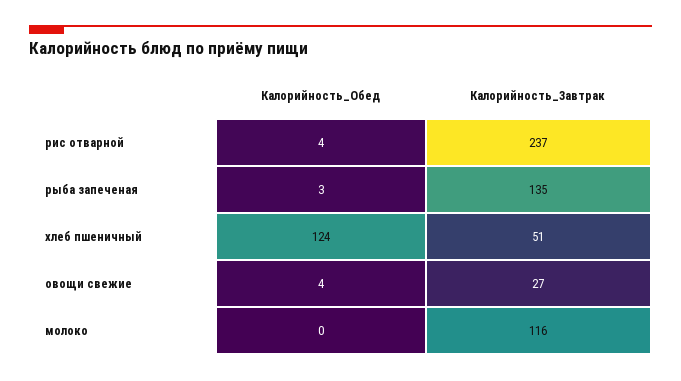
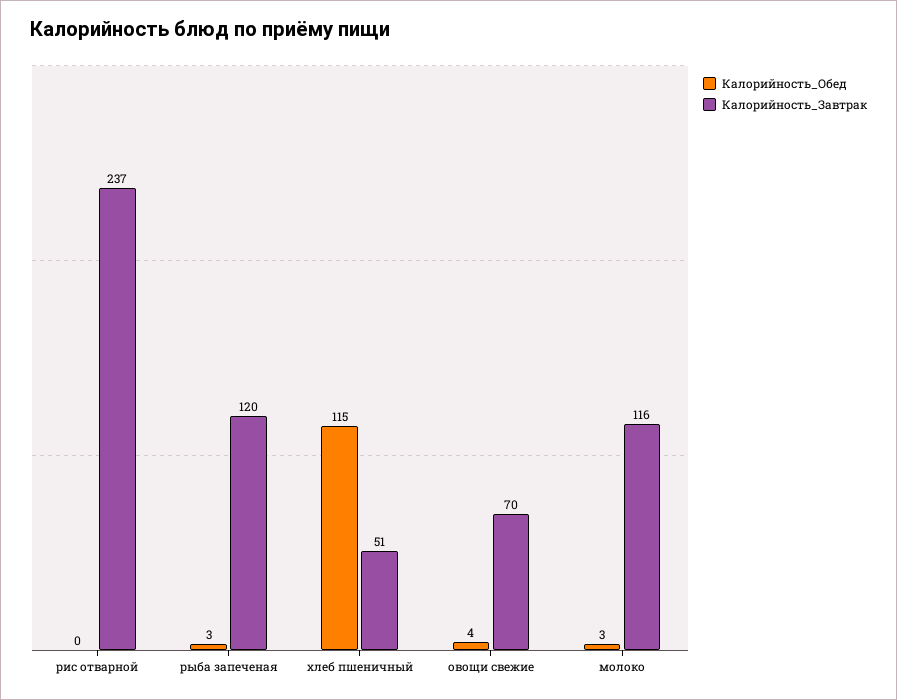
  {
    "Калорийность_Обед": {
-     "рис отварной": 4,
+     "рис отварной": 0,
      "рыба запеченая": 3,
-     "хлеб пшеничный": 124,
+     "хлеб пшеничный": 115,
      "овощи свежие": 4,
-     "молоко": 0
+     "молоко": 3
    },
    "Калорийность_Завтрак": {
      "рис отварной": 237,
-     "рыба запеченая": 135,
+     "рыба запеченая": 120,
      "хлеб пшеничный": 51,
-     "овощи свежие": 27,
+     "овощи свежие": 70,
      "молоко": 116
    }
  }

